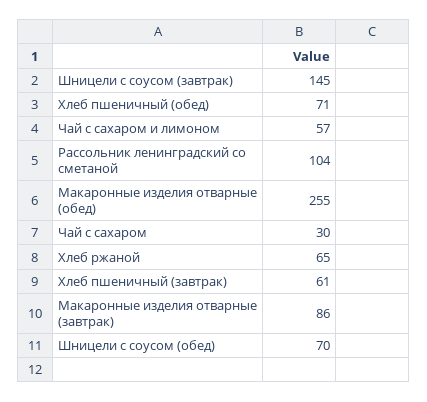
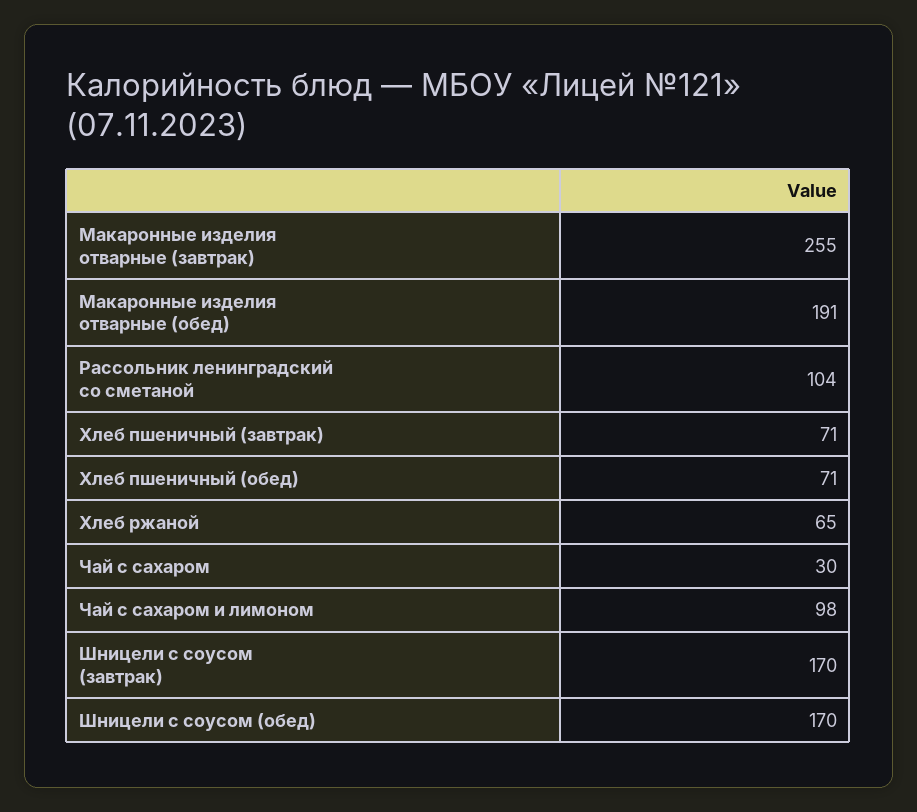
  {
-   "Шницели с соусом (завтрак)": 145,
+   "Шницели с соусом (завтрак)": 170,
    "Хлеб пшеничный (обед)": 71,
-   "Чай с сахаром и лимоном": 57,
+   "Чай с сахаром и лимоном": 98,
    "Рассольник ленинградский со сметаной": 104,
-   "Макаронные изделия отварные (обед)": 255,
+   "Макаронные изделия отварные (обед)": 191,
    "Чай с сахаром": 30,
    "Хлеб ржаной": 65,
-   "Хлеб пшеничный (завтрак)": 61,
+   "Хлеб пшеничный (завтрак)": 71,
-   "Макаронные изделия отварные (завтрак)": 86,
+   "Макаронные изделия отварные (завтрак)": 255,
-   "Шницели с соусом (обед)": 70
+   "Шницели с соусом (обед)": 170
  }

